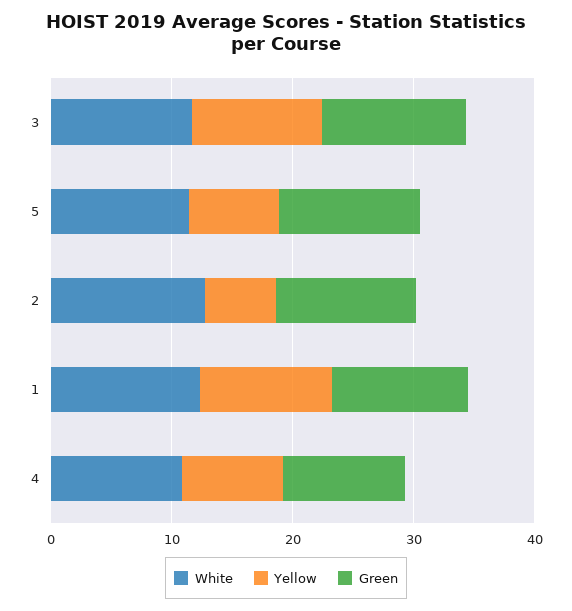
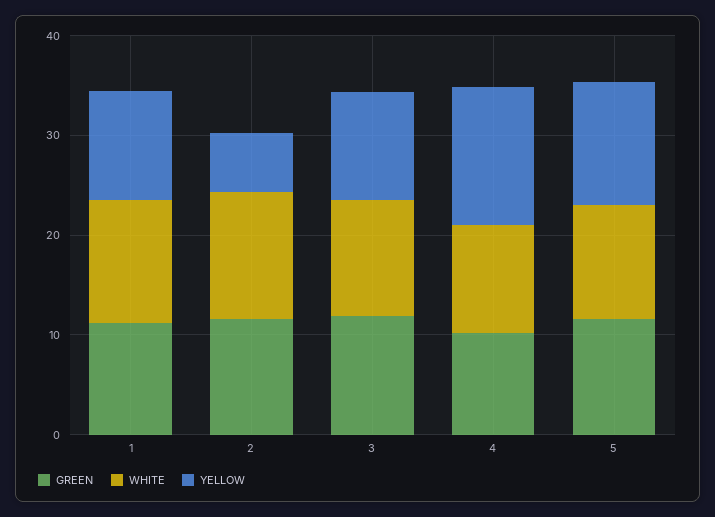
  {
    "White": {
      "3": 12,
      "5": 12,
      "2": 12,
      "1": 12,
      "4": 10
    },
    "Yellow": {
      "3": 10,
-     "5": 8,
+     "5": 12,
      "2": 6,
      "1": 10,
-     "4": 8
+     "4": 14
    },
    "Green": {
      "3": 12,
      "5": 12,
      "2": 12,
      "1": 12,
      "4": 10
    }
  }

